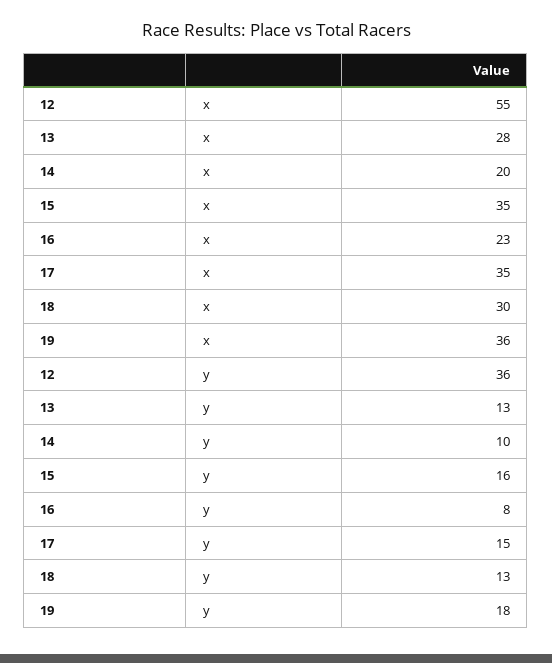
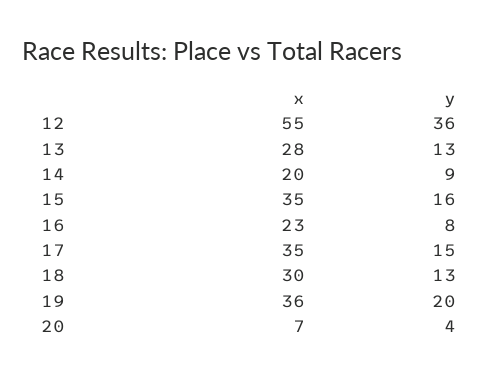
  {
    "12": {
      "x": 55,
      "y": 36
    },
    "13": {
      "x": 28,
      "y": 13
    },
    "14": {
      "x": 20,
-     "y": 10
+     "y": 9
    },
    "15": {
      "x": 35,
      "y": 16
    },
    "16": {
      "x": 23,
      "y": 8
    },
    "17": {
      "x": 35,
      "y": 15
    },
    "18": {
      "x": 30,
      "y": 13
    },
    "19": {
      "x": 36,
-     "y": 18
+     "y": 20
-   }
+   },
+   "20": {
+     "x": 7,
+     "y": 4
+   }
  }

